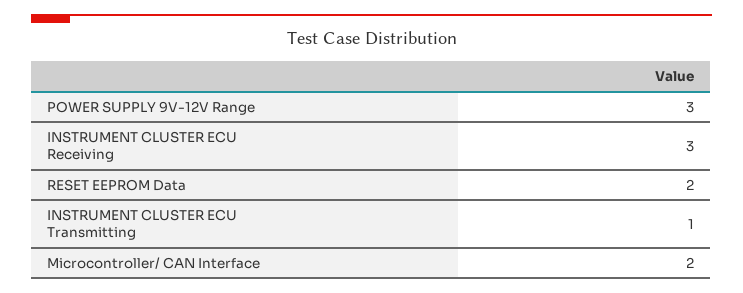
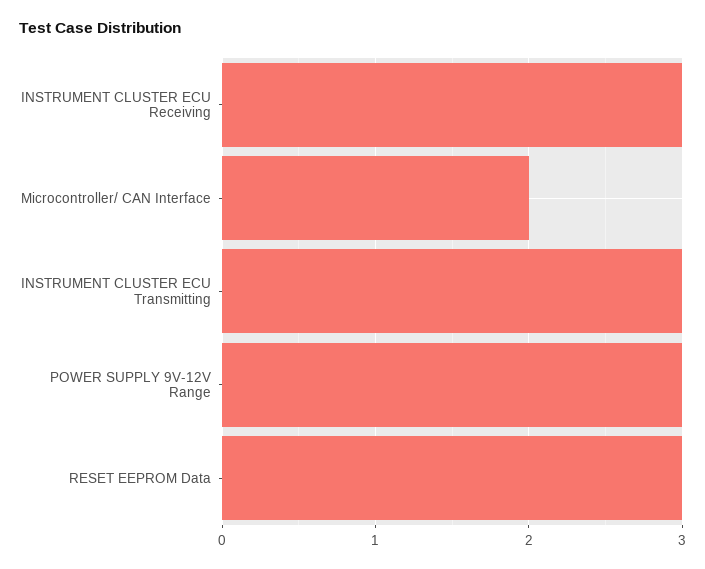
  {
    "POWER SUPPLY 9V-12V Range": 3,
    "INSTRUMENT CLUSTER ECU Receiving": 3,
-   "RESET EEPROM Data": 2,
+   "RESET EEPROM Data": 3,
-   "INSTRUMENT CLUSTER ECU Transmitting": 1,
+   "INSTRUMENT CLUSTER ECU Transmitting": 3,
    "Microcontroller/ CAN Interface": 2
  }

